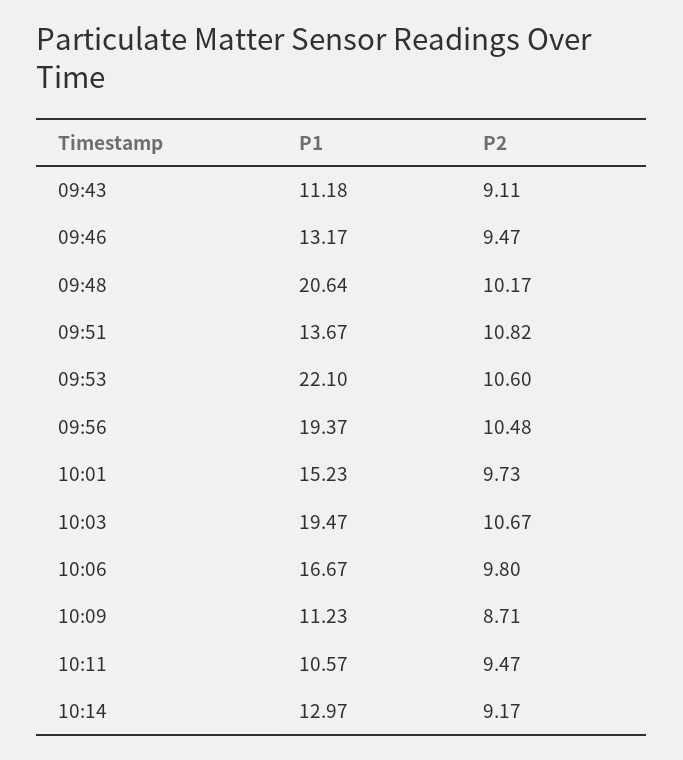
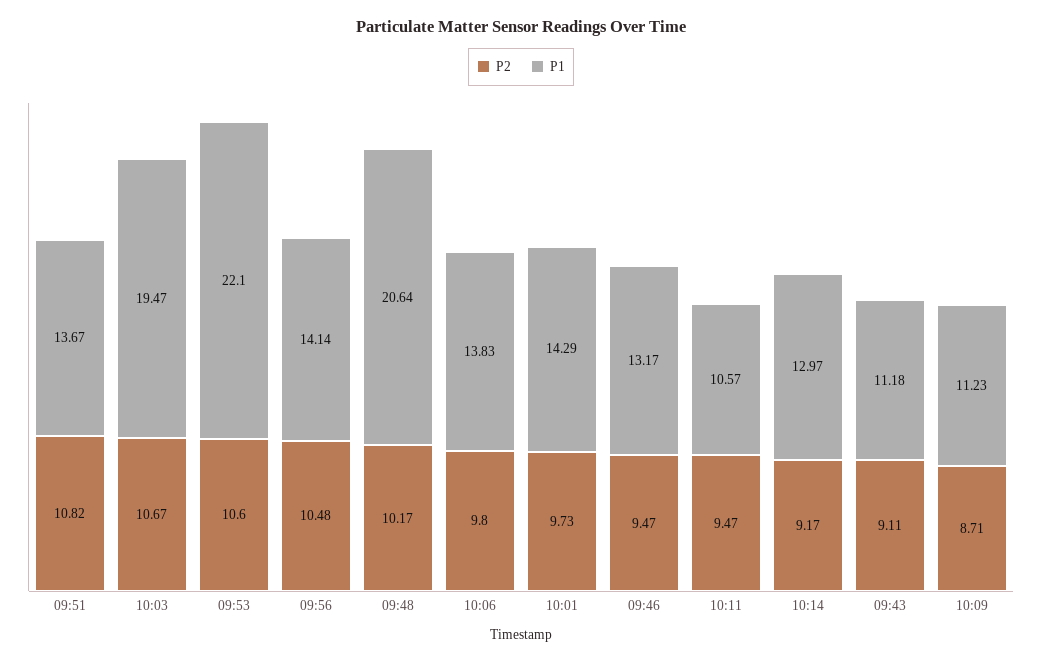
  {
    "P1": {
      "09:43": 11.18,
      "09:46": 13.17,
      "09:48": 20.64,
      "09:51": 13.67,
      "09:53": 22.1,
-     "09:56": 19.37,
+     "09:56": 14.14,
-     "10:01": 15.23,
+     "10:01": 14.29,
      "10:03": 19.47,
-     "10:06": 16.67,
+     "10:06": 13.83,
      "10:09": 11.23,
      "10:11": 10.57,
      "10:14": 12.97
    },
    "P2": {
      "09:43": 9.11,
      "09:46": 9.47,
      "09:48": 10.17,
      "09:51": 10.82,
      "09:53": 10.6,
      "09:56": 10.48,
      "10:01": 9.73,
      "10:03": 10.67,
      "10:06": 9.8,
      "10:09": 8.71,
      "10:11": 9.47,
      "10:14": 9.17
    }
  }

